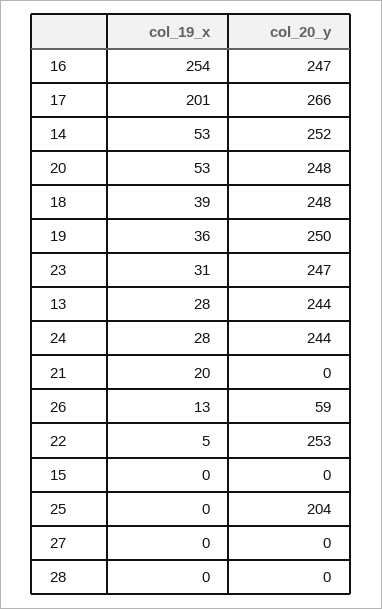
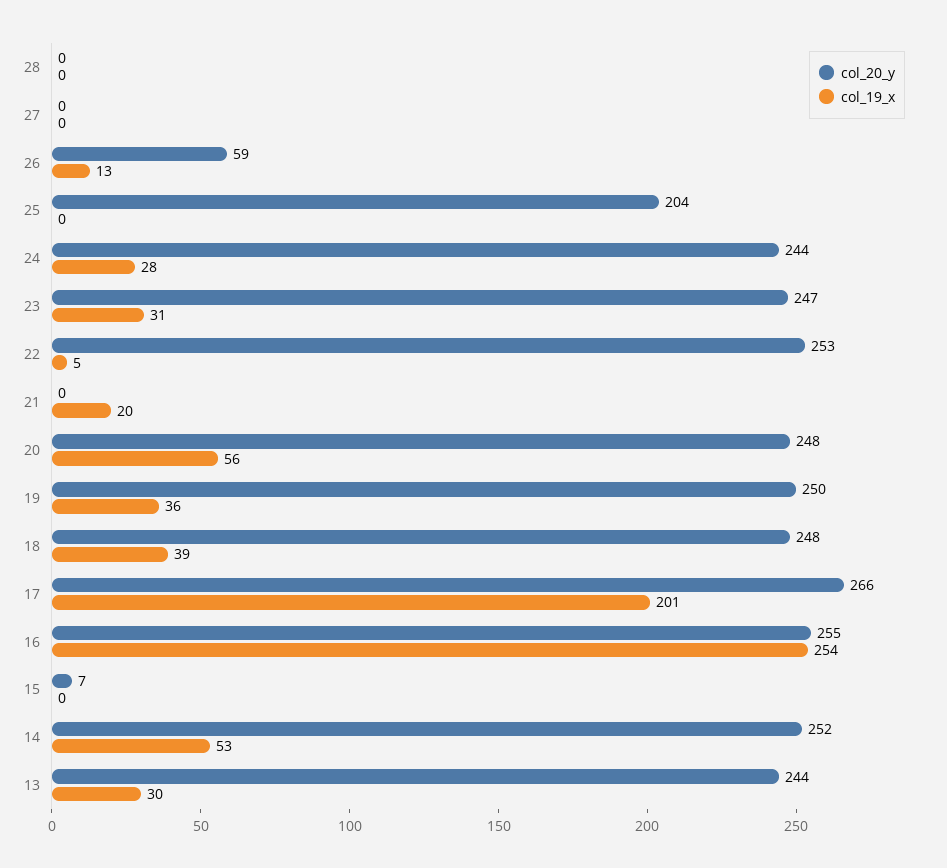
  {
    "col_19_x": {
      "16": 254,
      "17": 201,
      "14": 53,
-     "20": 53,
+     "20": 56,
      "18": 39,
      "19": 36,
      "23": 31,
-     "13": 28,
+     "13": 30,
      "24": 28,
      "21": 20,
      "26": 13,
      "22": 5,
      "15": 0,
      "25": 0,
      "27": 0,
      "28": 0
    },
    "col_20_y": {
-     "16": 247,
+     "16": 255,
      "17": 266,
      "14": 252,
      "20": 248,
      "18": 248,
      "19": 250,
      "23": 247,
      "13": 244,
      "24": 244,
      "21": 0,
      "26": 59,
      "22": 253,
-     "15": 0,
+     "15": 7,
      "25": 204,
      "27": 0,
      "28": 0
    }
  }

